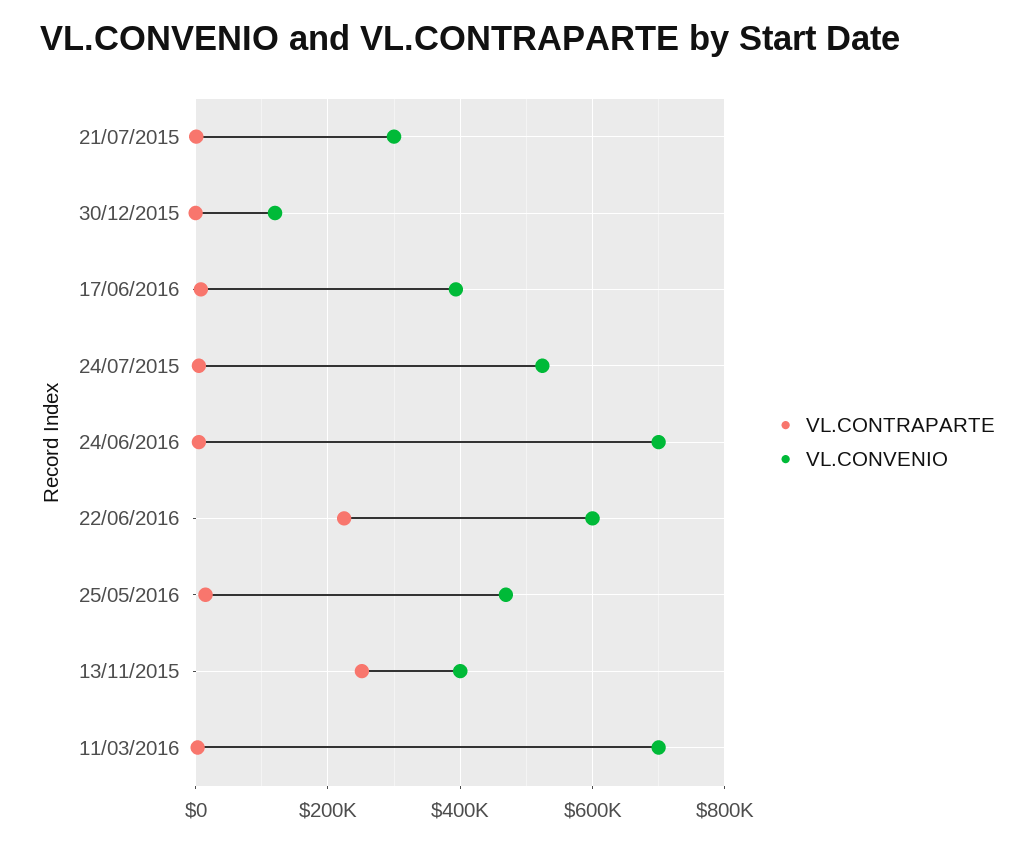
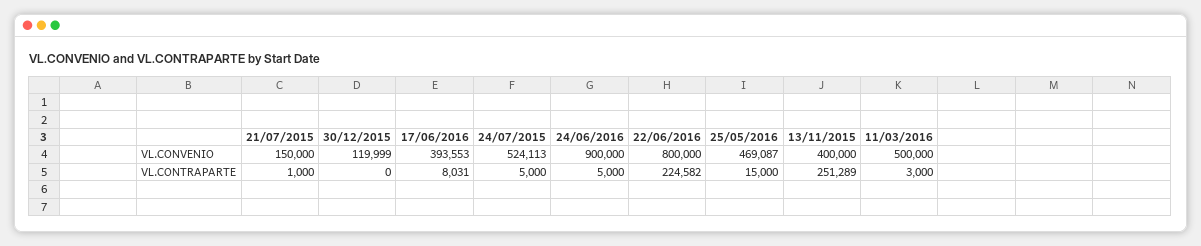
  {
    "VL.CONTRAPARTE": {
      "21/07/2015": 1000,
      "30/12/2015": 0,
      "17/06/2016": 8031,
      "24/07/2015": 5000,
      "24/06/2016": 5000,
      "22/06/2016": 224582,
      "25/05/2016": 15000,
      "13/11/2015": 251289,
      "11/03/2016": 3000
    },
    "VL.CONVENIO": {
-     "21/07/2015": 300000,
+     "21/07/2015": 150000,
      "30/12/2015": 119999,
      "17/06/2016": 393553,
      "24/07/2015": 524113,
-     "24/06/2016": 700000,
+     "24/06/2016": 900000,
-     "22/06/2016": 600000,
+     "22/06/2016": 800000,
      "25/05/2016": 469087,
      "13/11/2015": 400000,
-     "11/03/2016": 700000
+     "11/03/2016": 500000
    }
  }

